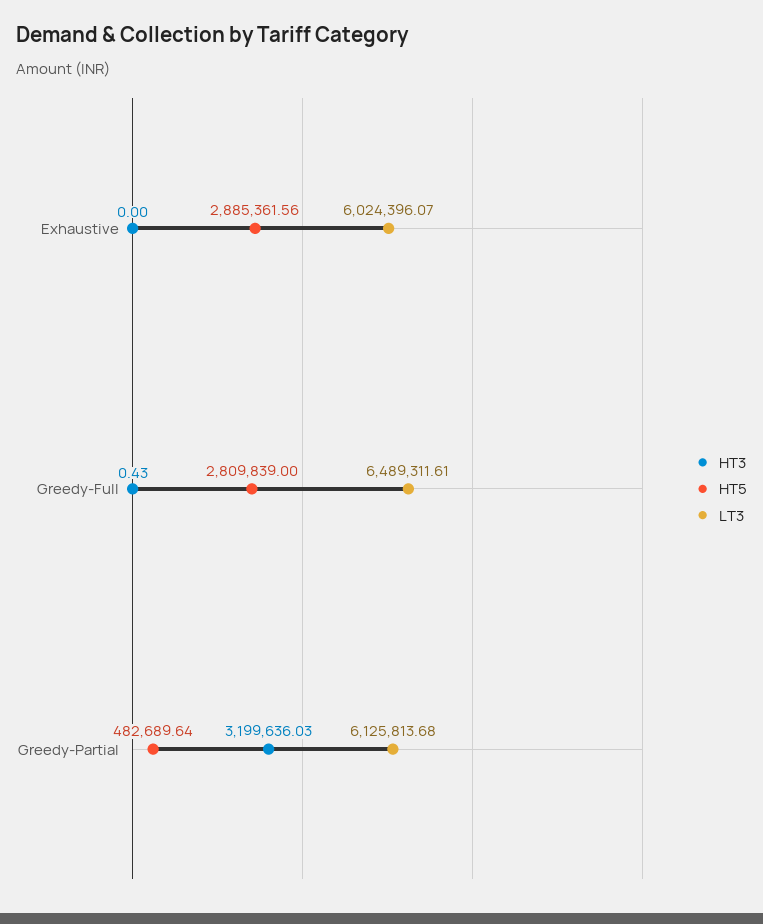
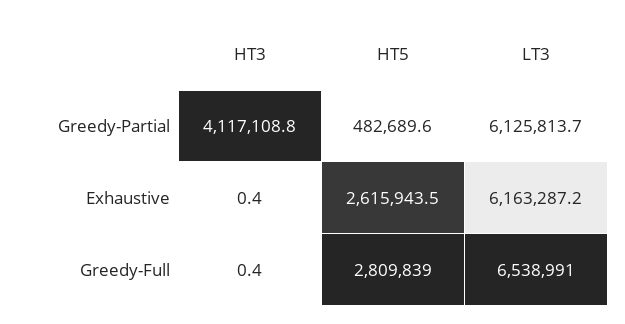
  {
    "HT3": {
-     "Exhaustive": 0,
+     "Exhaustive": 0.4,
      "Greedy-Full": 0.43,
-     "Greedy-Partial": 3199636.03
+     "Greedy-Partial": 4117108.8
    },
    "HT5": {
-     "Exhaustive": 2885361.56,
+     "Exhaustive": 2615943.5,
      "Greedy-Full": 2809839,
      "Greedy-Partial": 482689.64
    },
    "LT3": {
-     "Exhaustive": 6024396.07,
+     "Exhaustive": 6163287.2,
-     "Greedy-Full": 6489311.61,
+     "Greedy-Full": 6538991,
      "Greedy-Partial": 6125813.68
    }
  }

